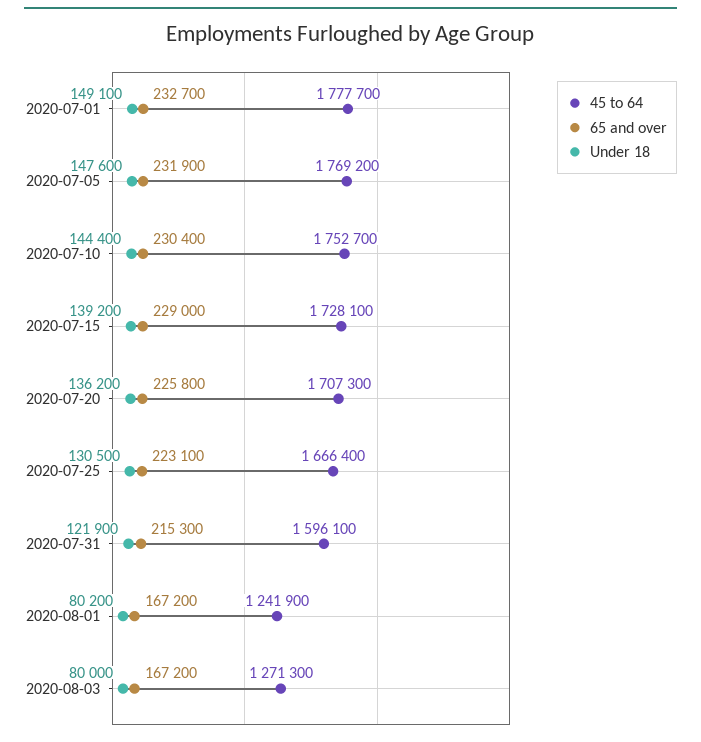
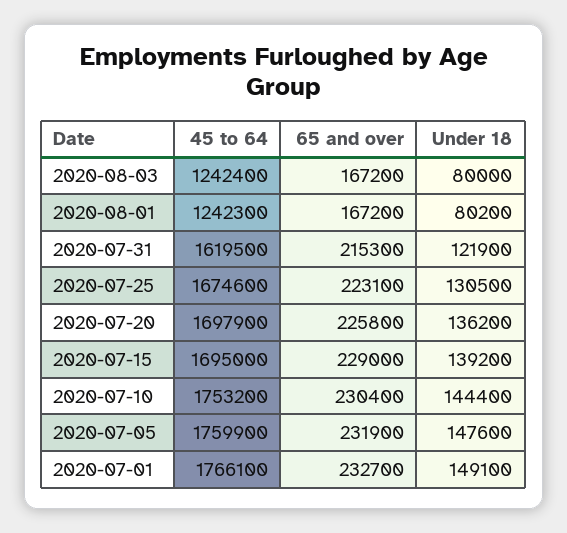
  {
    "45 to 64": {
-     "2020-07-01": 1777700,
+     "2020-07-01": 1766100,
-     "2020-07-05": 1769200,
+     "2020-07-05": 1759900,
-     "2020-07-10": 1752700,
+     "2020-07-10": 1753200,
-     "2020-07-15": 1728100,
+     "2020-07-15": 1695000,
-     "2020-07-20": 1707300,
+     "2020-07-20": 1697900,
-     "2020-07-25": 1666400,
+     "2020-07-25": 1674600,
-     "2020-07-31": 1596100,
+     "2020-07-31": 1619500,
-     "2020-08-01": 1241900,
+     "2020-08-01": 1242300,
-     "2020-08-03": 1271300
+     "2020-08-03": 1242400
    },
    "65 and over": {
      "2020-07-01": 232700,
      "2020-07-05": 231900,
      "2020-07-10": 230400,
      "2020-07-15": 229000,
      "2020-07-20": 225800,
      "2020-07-25": 223100,
      "2020-07-31": 215300,
      "2020-08-01": 167200,
      "2020-08-03": 167200
    },
    "Under 18": {
      "2020-07-01": 149100,
      "2020-07-05": 147600,
      "2020-07-10": 144400,
      "2020-07-15": 139200,
      "2020-07-20": 136200,
      "2020-07-25": 130500,
      "2020-07-31": 121900,
      "2020-08-01": 80200,
      "2020-08-03": 80000
    }
  }

